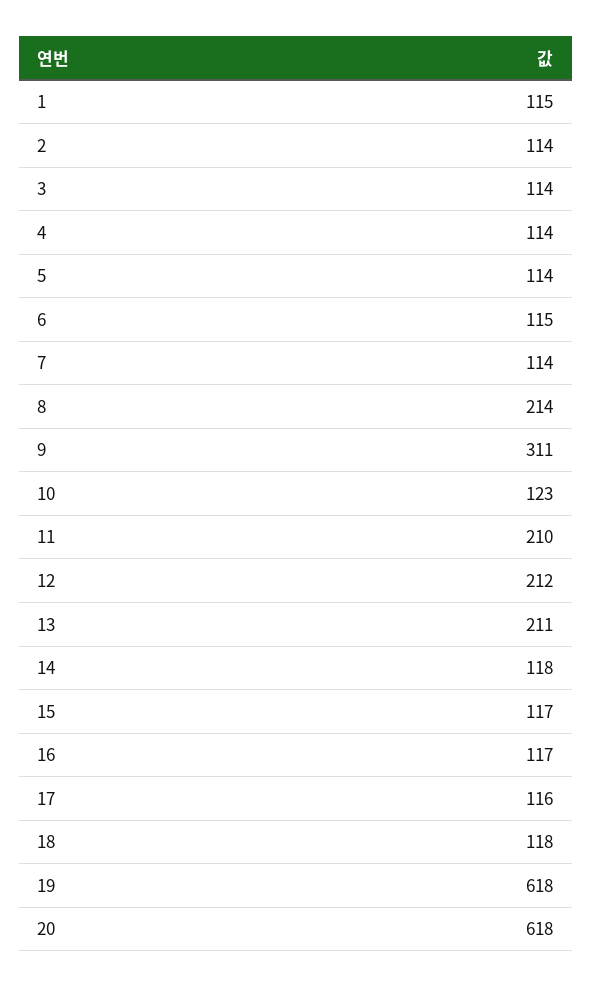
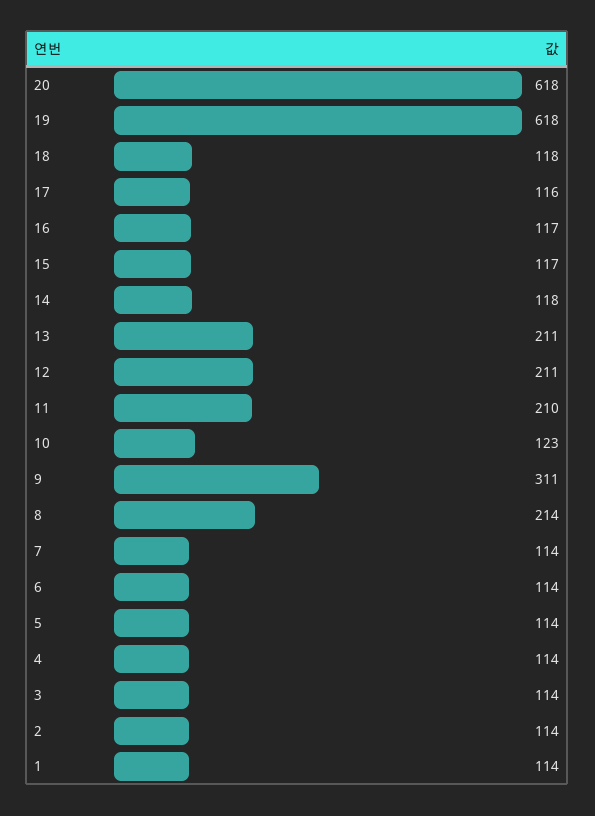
  {
-   "1": 115,
+   "1": 114,
    "2": 114,
    "3": 114,
    "4": 114,
    "5": 114,
-   "6": 115,
+   "6": 114,
    "7": 114,
    "8": 214,
    "9": 311,
    "10": 123,
    "11": 210,
-   "12": 212,
+   "12": 211,
    "13": 211,
    "14": 118,
    "15": 117,
    "16": 117,
    "17": 116,
    "18": 118,
    "19": 618,
    "20": 618
  }

